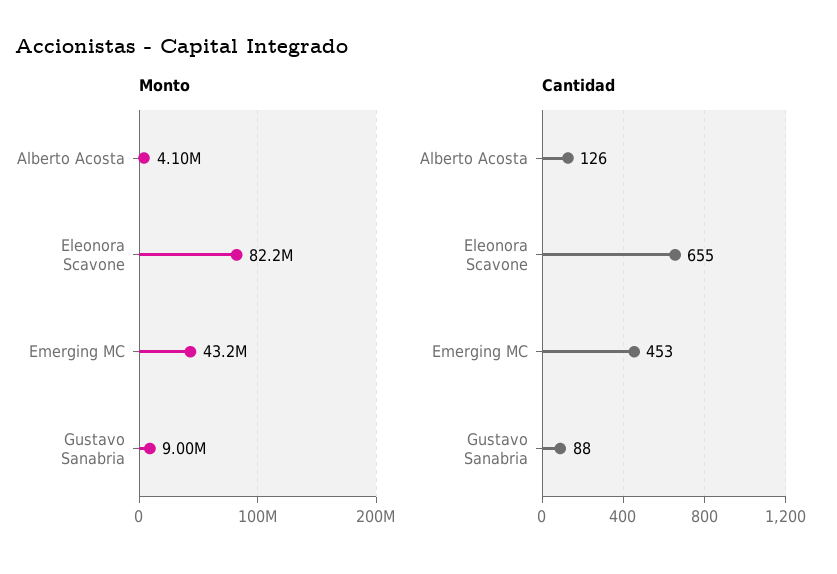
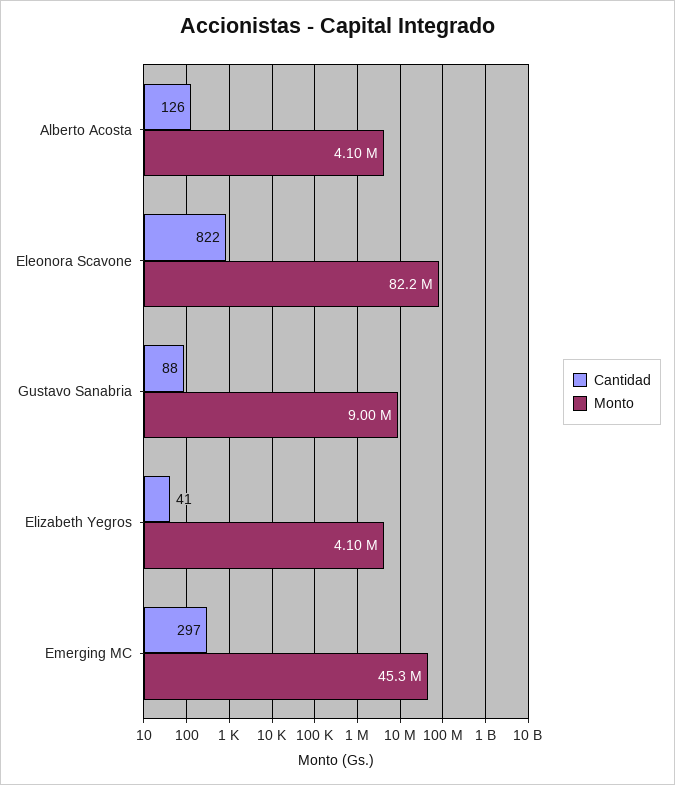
  {
    "Monto": {
      "Alberto Acosta": 4100000,
      "Eleonora Scavone": 82200000,
-     "Emerging MC": 43200000,
+     "Emerging MC": 45300000,
-     "Gustavo Sanabria": 9000000
+     "Gustavo Sanabria": 9000000,
+     "Elizabeth Yegros": 4100000
    },
    "Cantidad": {
      "Alberto Acosta": 126,
-     "Eleonora Scavone": 655,
+     "Eleonora Scavone": 822,
-     "Emerging MC": 453,
+     "Emerging MC": 297,
-     "Gustavo Sanabria": 88
+     "Gustavo Sanabria": 88,
+     "Elizabeth Yegros": 41
    }
  }

